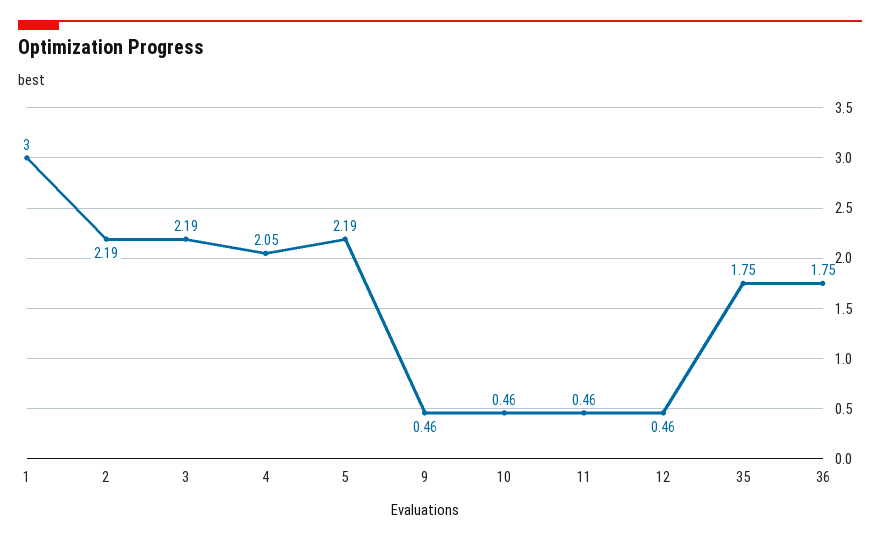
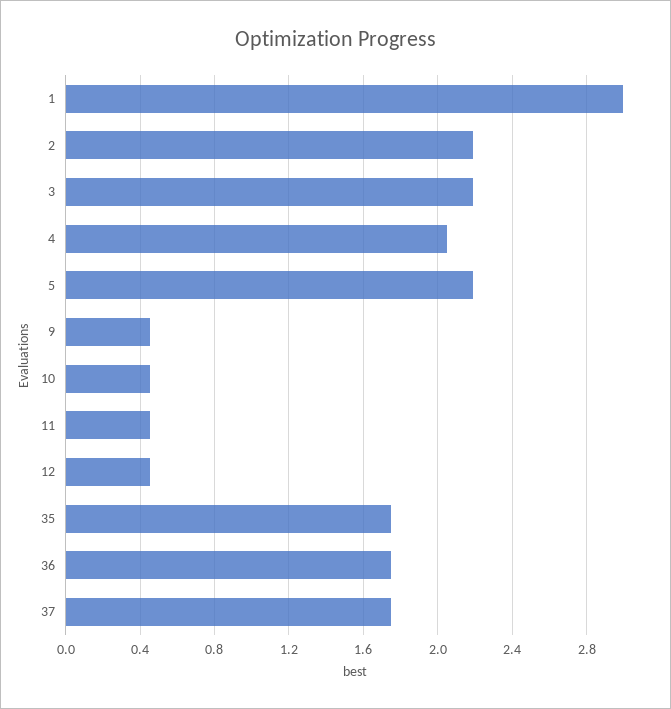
  {
    "1": 3,
    "2": 2.19,
    "3": 2.19,
    "4": 2.05,
    "5": 2.19,
    "9": 0.46,
    "10": 0.46,
    "11": 0.46,
    "12": 0.46,
    "35": 1.75,
-   "36": 1.75
+   "36": 1.75,
+   "37": 1.75
  }

